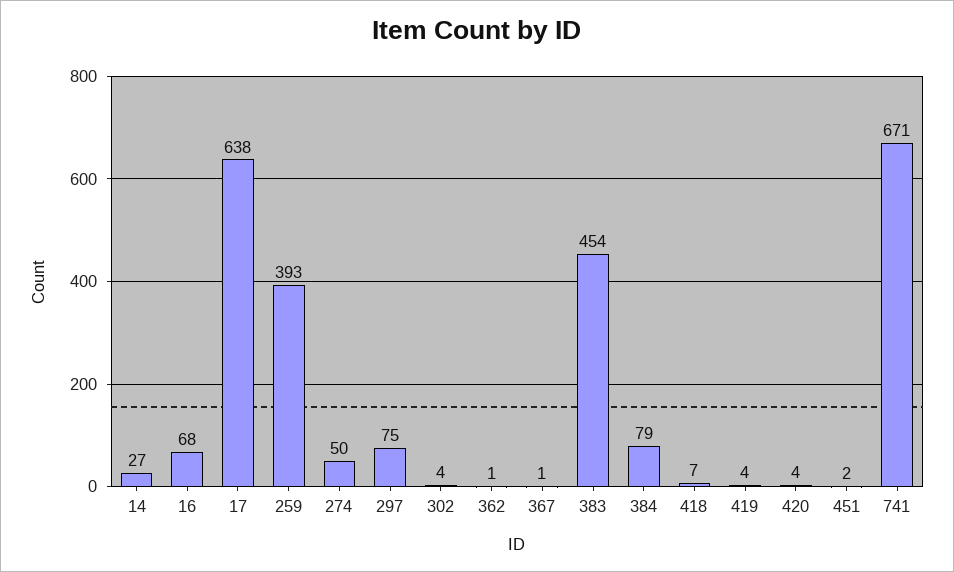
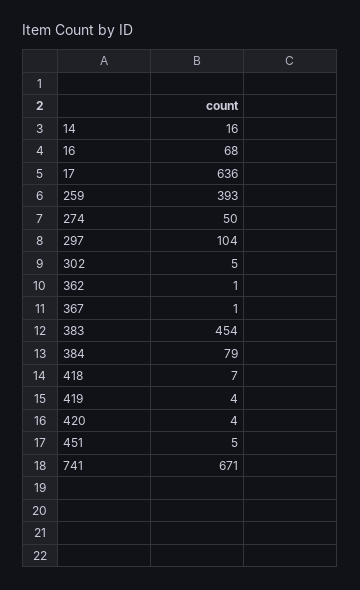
  {
-   "14": 27,
+   "14": 16,
    "16": 68,
-   "17": 638,
+   "17": 636,
    "259": 393,
    "274": 50,
-   "297": 75,
+   "297": 104,
-   "302": 4,
+   "302": 5,
    "362": 1,
    "367": 1,
    "383": 454,
    "384": 79,
    "418": 7,
    "419": 4,
    "420": 4,
-   "451": 2,
+   "451": 5,
    "741": 671
  }

